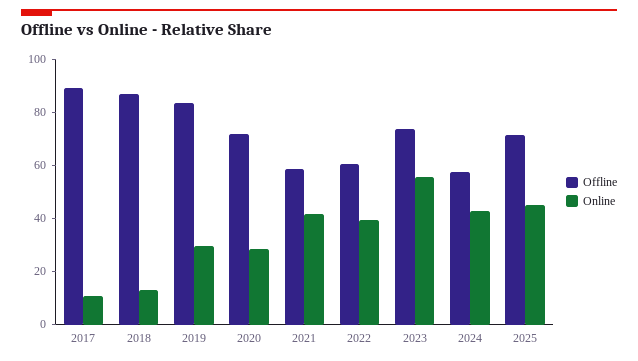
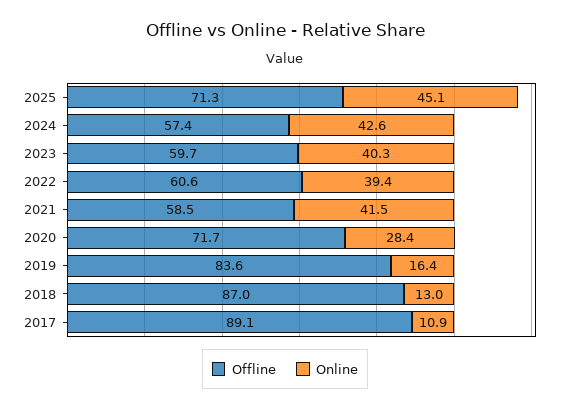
  {
    "Offline": {
      "2017": 89.1,
      "2018": 87,
      "2019": 83.6,
      "2020": 71.7,
      "2021": 58.5,
      "2022": 60.6,
-     "2023": 75,
+     "2023": 59.7,
      "2024": 57.4,
      "2025": 71.3
    },
    "Online": {
      "2017": 10.9,
      "2018": 13,
-     "2019": 30,
+     "2019": 16.4,
      "2020": 28.4,
      "2021": 41.5,
      "2022": 39.4,
-     "2023": 55,
+     "2023": 40.3,
      "2024": 42.6,
      "2025": 45.1
    }
  }

